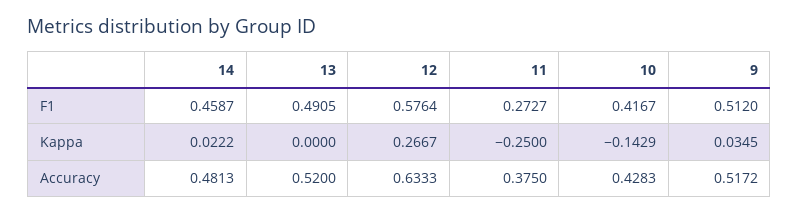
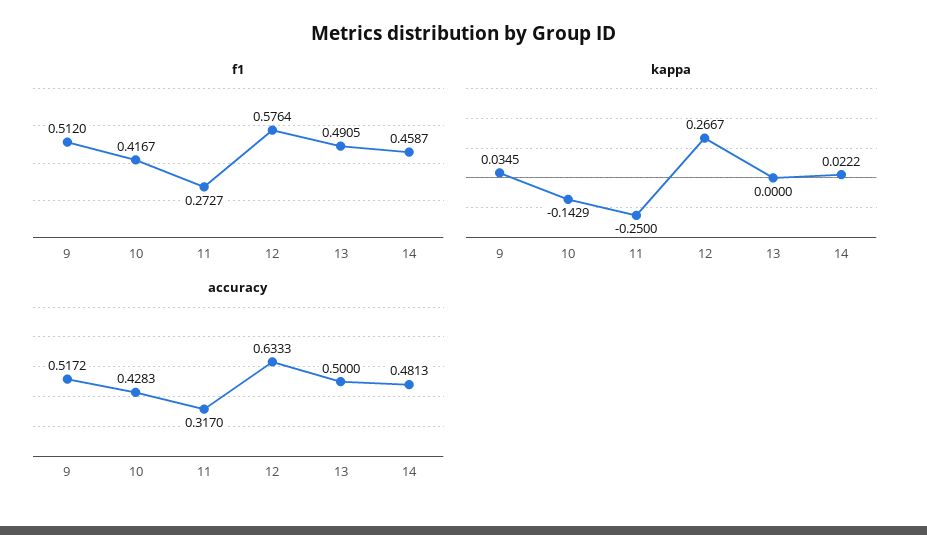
  {
    "F1": {
      "14": 0.4587,
      "13": 0.4905,
      "12": 0.5764,
      "11": 0.2727,
      "10": 0.4167,
      "9": 0.512
    },
    "Kappa": {
      "14": 0.0222,
      "13": 0,
      "12": 0.2667,
      "11": -0.25,
      "10": -0.1429,
      "9": 0.0345
    },
    "Accuracy": {
      "14": 0.4813,
-     "13": 0.52,
+     "13": 0.5,
      "12": 0.6333,
-     "11": 0.375,
+     "11": 0.317,
      "10": 0.4283,
      "9": 0.5172
    }
  }

